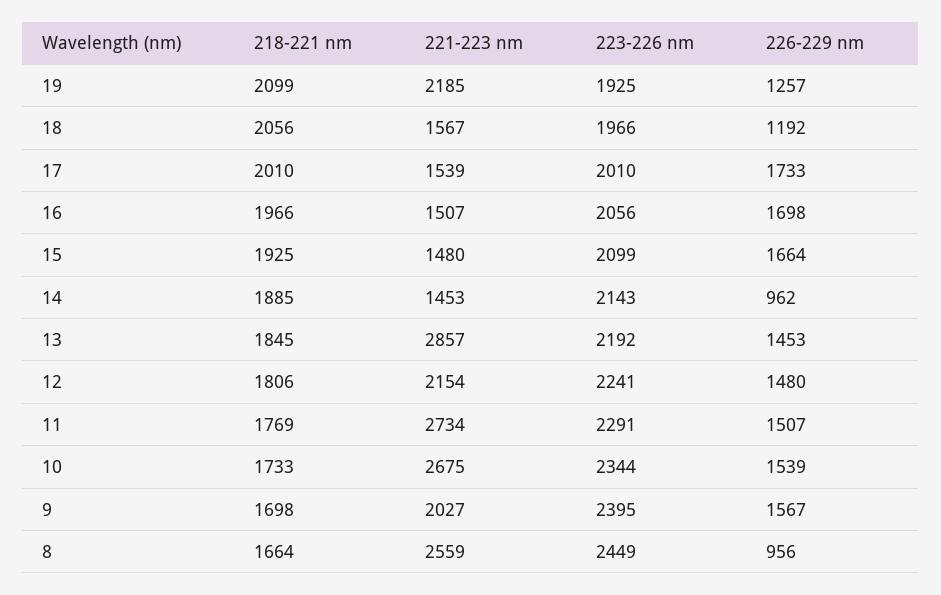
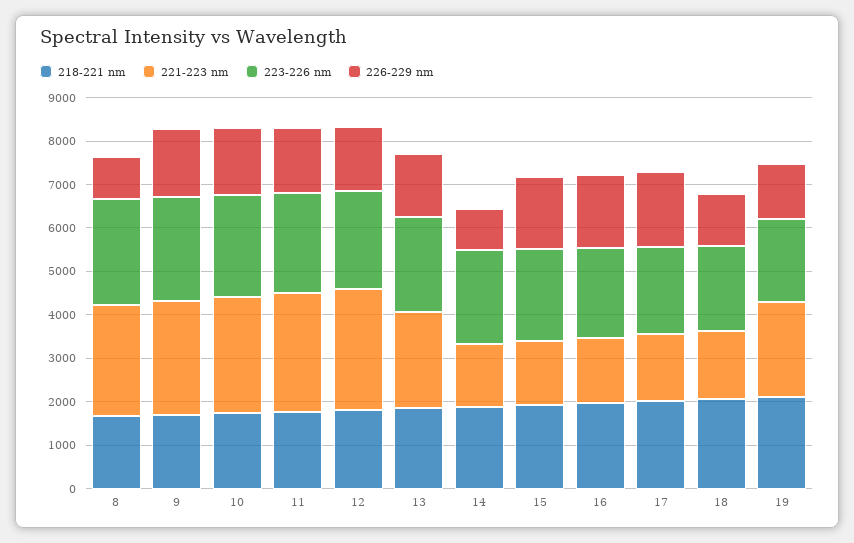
  {
    "218-221 nm": {
      "19": 2099,
      "18": 2056,
      "17": 2010,
      "16": 1966,
      "15": 1925,
      "14": 1885,
      "13": 1845,
      "12": 1806,
      "11": 1769,
      "10": 1733,
      "9": 1698,
      "8": 1664
    },
    "221-223 nm": {
      "19": 2185,
      "18": 1567,
      "17": 1539,
      "16": 1507,
      "15": 1480,
      "14": 1453,
-     "13": 2857,
+     "13": 2200,
-     "12": 2154,
+     "12": 2800,
      "11": 2734,
      "10": 2675,
-     "9": 2027,
+     "9": 2600,
      "8": 2559
    },
    "223-226 nm": {
      "19": 1925,
      "18": 1966,
      "17": 2010,
      "16": 2056,
      "15": 2099,
      "14": 2143,
      "13": 2192,
      "12": 2241,
      "11": 2291,
      "10": 2344,
      "9": 2395,
      "8": 2449
    },
    "226-229 nm": {
      "19": 1257,
      "18": 1192,
      "17": 1733,
      "16": 1698,
      "15": 1664,
      "14": 962,
      "13": 1453,
      "12": 1480,
      "11": 1507,
      "10": 1539,
      "9": 1567,
      "8": 956
    }
  }

